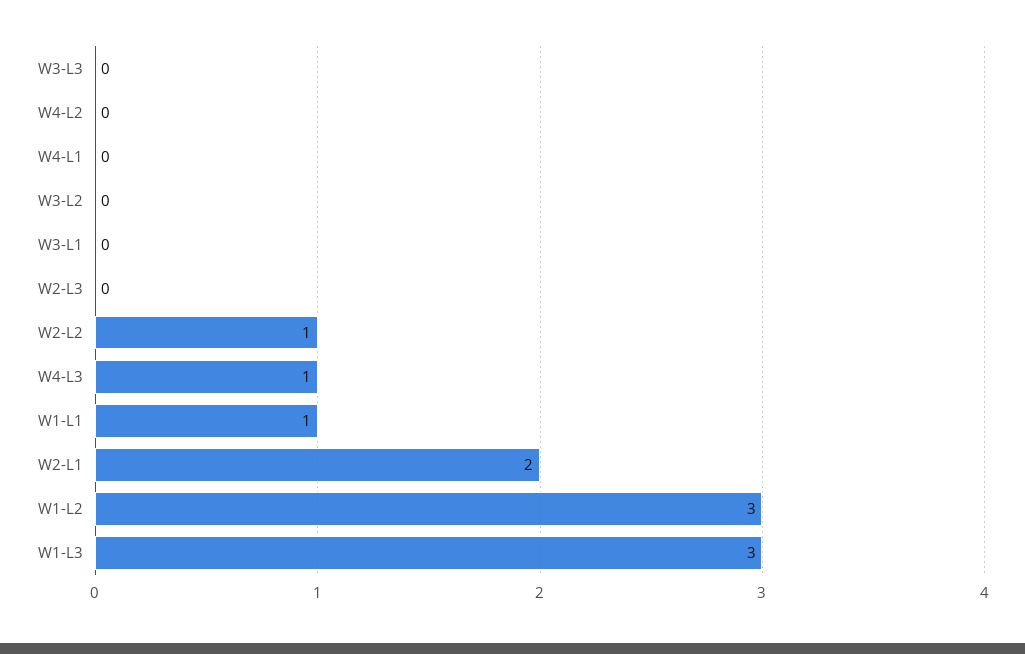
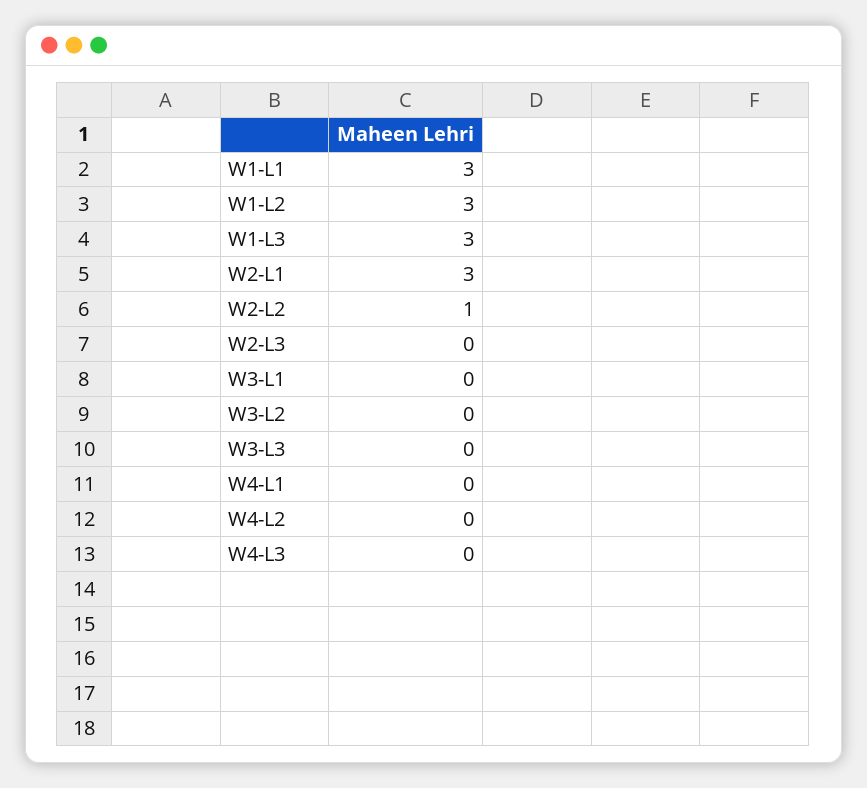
  {
    "W3-L3": 0,
    "W4-L2": 0,
    "W4-L1": 0,
    "W3-L2": 0,
    "W3-L1": 0,
    "W2-L3": 0,
    "W2-L2": 1,
-   "W4-L3": 1,
+   "W4-L3": 0,
-   "W1-L1": 1,
+   "W1-L1": 3,
-   "W2-L1": 2,
+   "W2-L1": 3,
    "W1-L2": 3,
    "W1-L3": 3
  }

